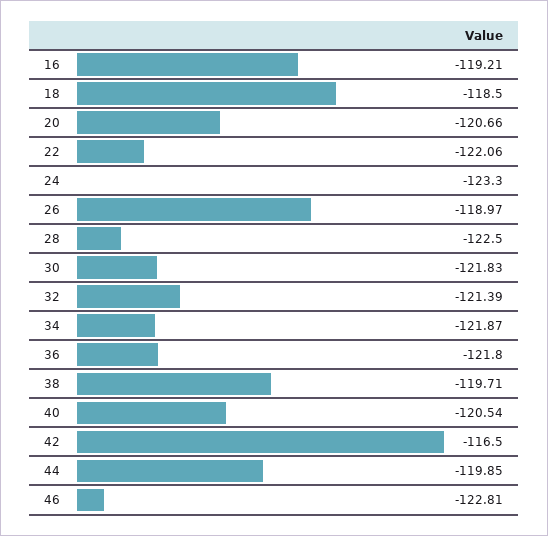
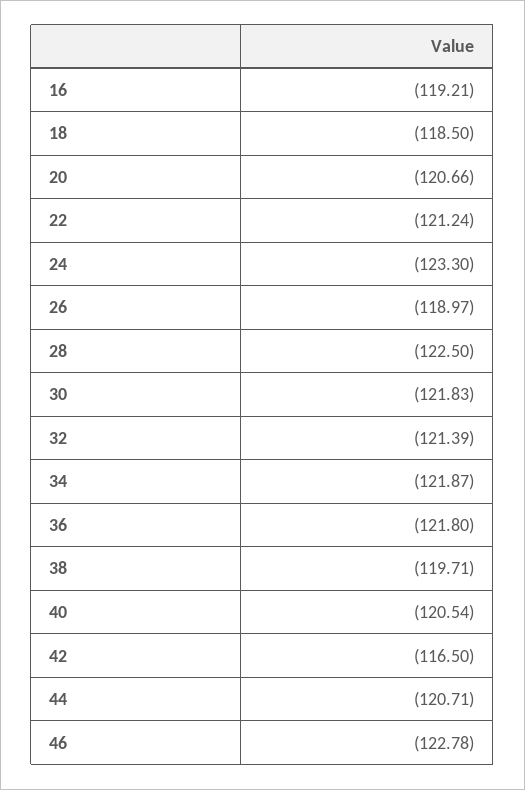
  {
    "16": -119.21,
    "18": -118.5,
    "20": -120.66,
-   "22": -122.06,
+   "22": -121.24,
    "24": -123.3,
    "26": -118.97,
    "28": -122.5,
    "30": -121.83,
    "32": -121.39,
    "34": -121.87,
    "36": -121.8,
    "38": -119.71,
    "40": -120.54,
    "42": -116.5,
-   "44": -119.85,
+   "44": -120.71,
-   "46": -122.81
+   "46": -122.78
  }

